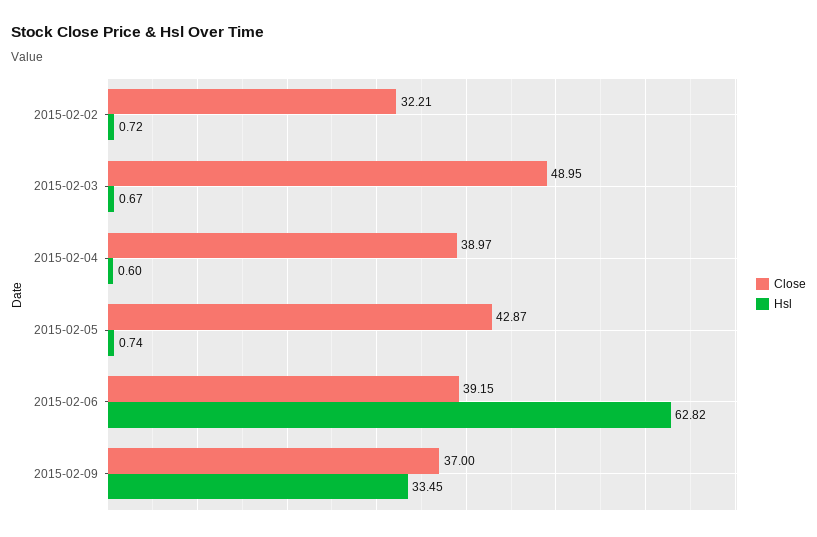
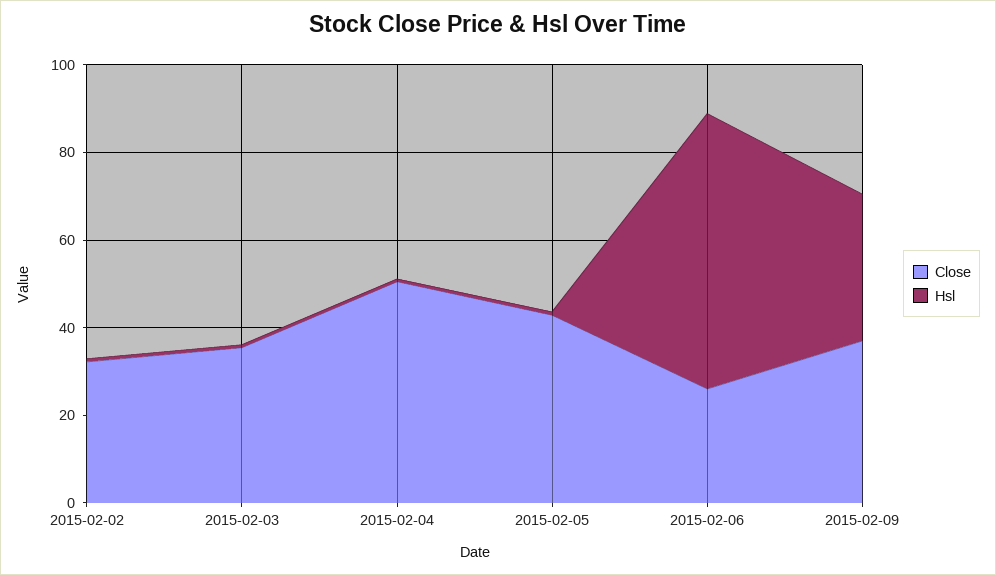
  {
    "Close": {
      "2015-02-02": 32.21,
-     "2015-02-03": 48.95,
+     "2015-02-03": 35,
-     "2015-02-04": 38.97,
+     "2015-02-04": 50,
      "2015-02-05": 42.87,
-     "2015-02-06": 39.15,
+     "2015-02-06": 25,
      "2015-02-09": 37
    },
    "Hsl": {
      "2015-02-02": 0.72,
      "2015-02-03": 0.67,
      "2015-02-04": 0.6,
      "2015-02-05": 0.74,
      "2015-02-06": 62.82,
      "2015-02-09": 33.45
    }
  }

